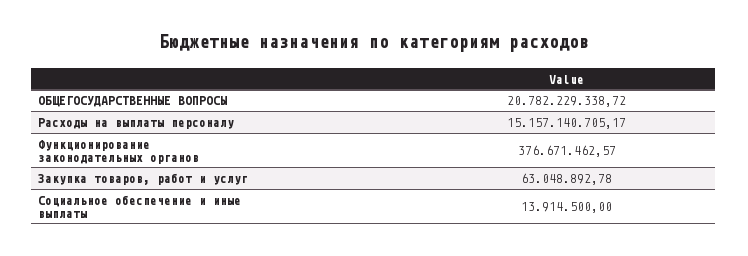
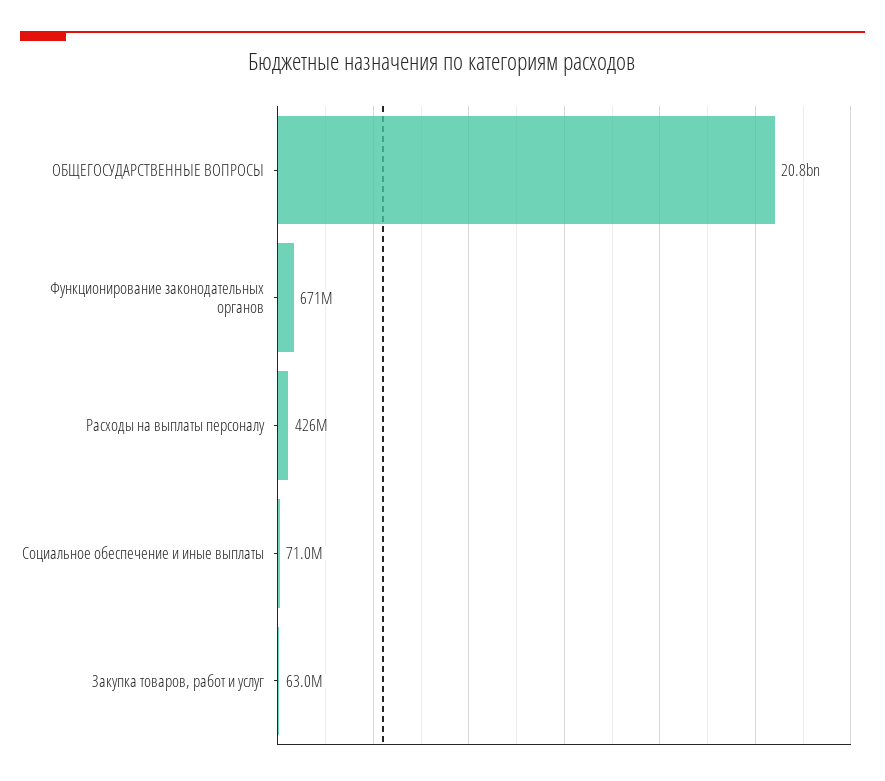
  {
    "ОБЩЕГОСУДАРСТВЕННЫЕ ВОПРОСЫ": 20782229338.72,
-   "Расходы на выплаты персоналу": 15157140705.17,
+   "Расходы на выплаты персоналу": 426000000,
-   "Функционирование законодательных органов": 376671462.57,
+   "Функционирование законодательных органов": 671000000,
    "Закупка товаров, работ и услуг": 63048892.78,
-   "Социальное обеспечение и иные выплаты": 13914500
+   "Социальное обеспечение и иные выплаты": 71000000
  }

